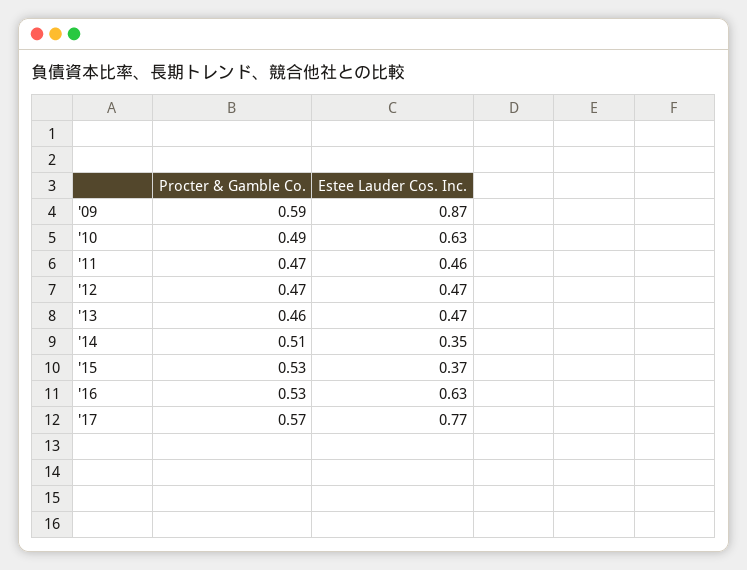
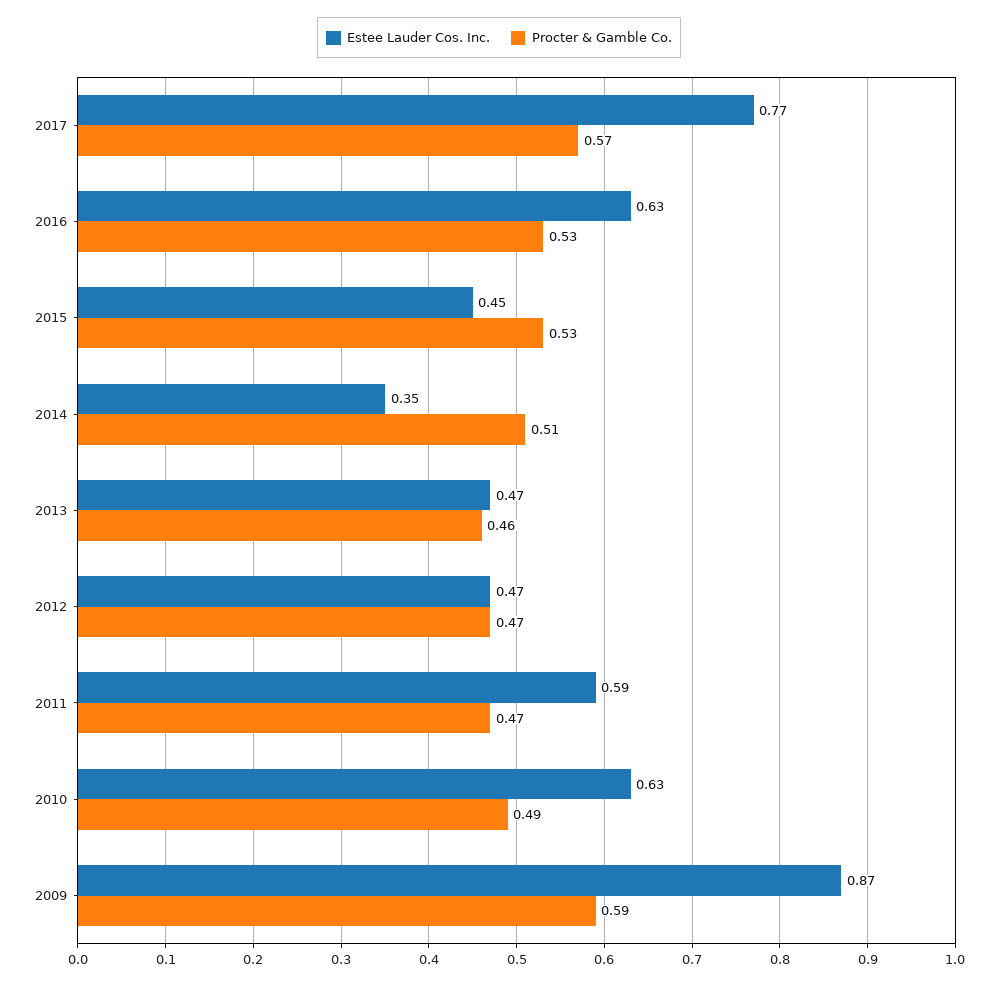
  {
    "Procter & Gamble Co.": {
      "'09": 0.59,
      "'10": 0.49,
      "'11": 0.47,
      "'12": 0.47,
      "'13": 0.46,
      "'14": 0.51,
      "'15": 0.53,
      "'16": 0.53,
      "'17": 0.57
    },
    "Estee Lauder Cos. Inc.": {
      "'09": 0.87,
      "'10": 0.63,
-     "'11": 0.46,
+     "'11": 0.59,
      "'12": 0.47,
      "'13": 0.47,
      "'14": 0.35,
-     "'15": 0.37,
+     "'15": 0.45,
      "'16": 0.63,
      "'17": 0.77
    }
  }

